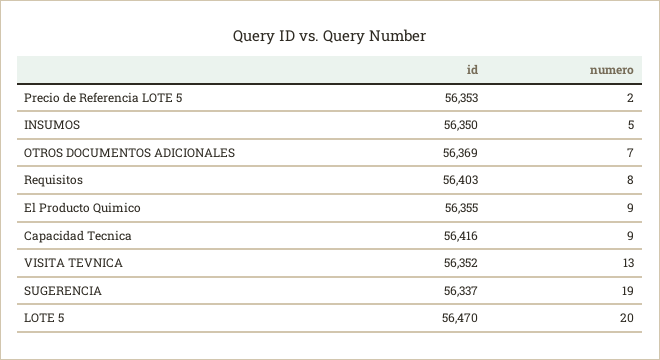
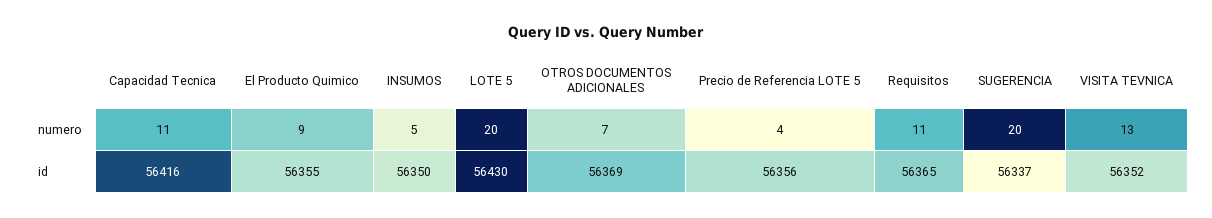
  {
    "id": {
-     "Precio de Referencia LOTE 5": 56353,
+     "Precio de Referencia LOTE 5": 56356,
      "INSUMOS": 56350,
      "OTROS DOCUMENTOS ADICIONALES": 56369,
-     "Requisitos": 56403,
+     "Requisitos": 56365,
      "El Producto Quimico": 56355,
      "Capacidad Tecnica": 56416,
      "VISITA TEVNICA": 56352,
      "SUGERENCIA": 56337,
-     "LOTE 5": 56470
+     "LOTE 5": 56430
    },
    "numero": {
-     "Precio de Referencia LOTE 5": 2,
+     "Precio de Referencia LOTE 5": 4,
      "INSUMOS": 5,
      "OTROS DOCUMENTOS ADICIONALES": 7,
-     "Requisitos": 8,
+     "Requisitos": 11,
      "El Producto Quimico": 9,
-     "Capacidad Tecnica": 9,
+     "Capacidad Tecnica": 11,
      "VISITA TEVNICA": 13,
-     "SUGERENCIA": 19,
+     "SUGERENCIA": 20,
      "LOTE 5": 20
    }
  }

